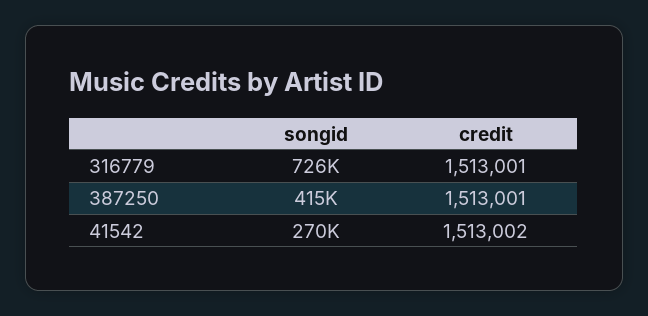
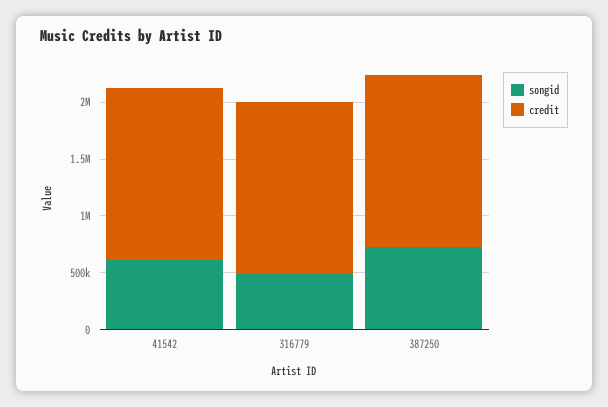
  {
    "songid": {
-     "316779": 726000,
+     "316779": 500000,
-     "387250": 415000,
+     "387250": 700000,
-     "41542": 270000
+     "41542": 600000
    },
    "credit": {
      "316779": 1513001,
      "387250": 1513001,
      "41542": 1513002
    }
  }

